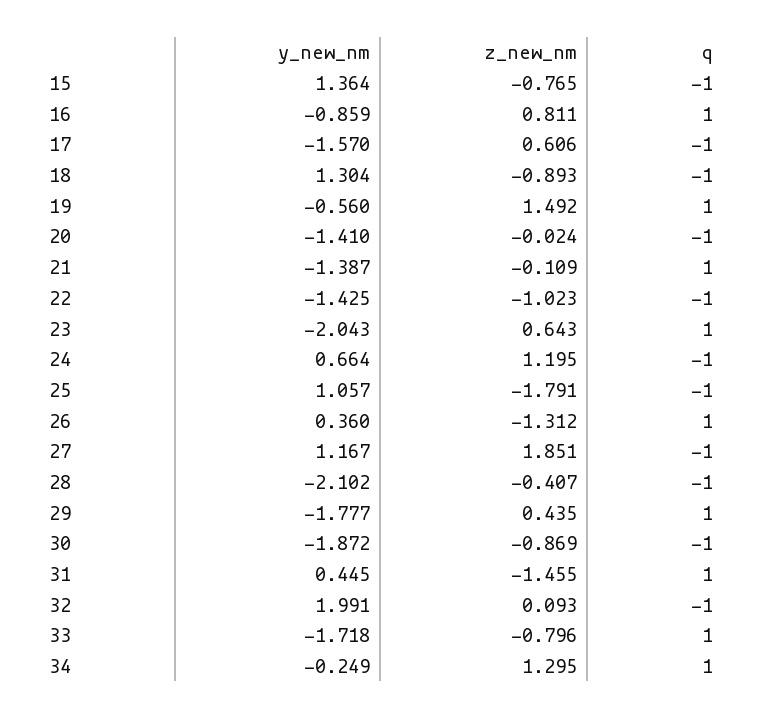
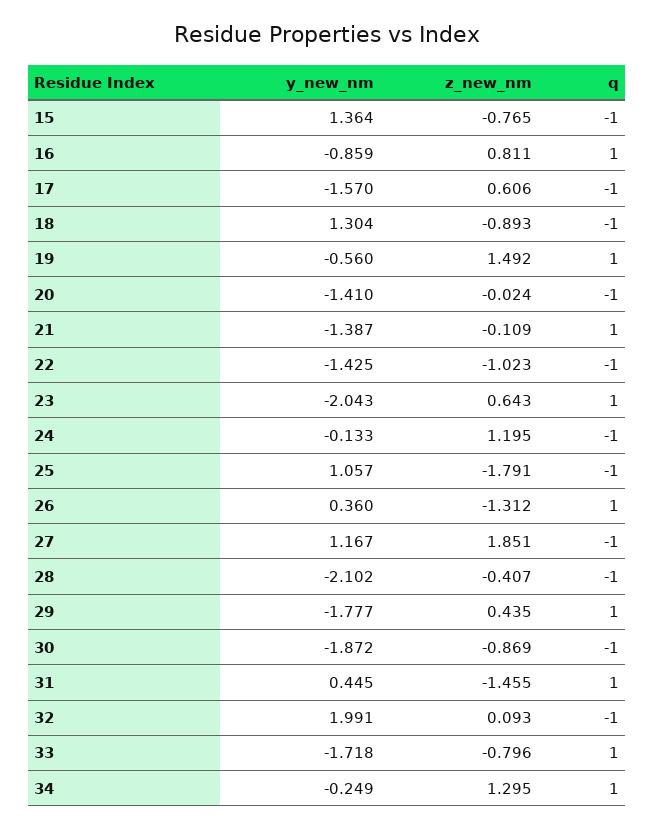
  {
    "y_new_nm": {
      "15": 1.364,
      "16": -0.859,
      "17": -1.57,
      "18": 1.304,
      "19": -0.56,
      "20": -1.41,
      "21": -1.387,
      "22": -1.425,
      "23": -2.043,
-     "24": 0.664,
+     "24": -0.133,
      "25": 1.057,
      "26": 0.36,
      "27": 1.167,
      "28": -2.102,
      "29": -1.777,
      "30": -1.872,
      "31": 0.445,
      "32": 1.991,
      "33": -1.718,
      "34": -0.249
    },
    "z_new_nm": {
      "15": -0.765,
      "16": 0.811,
      "17": 0.606,
      "18": -0.893,
      "19": 1.492,
      "20": -0.024,
      "21": -0.109,
      "22": -1.023,
      "23": 0.643,
      "24": 1.195,
      "25": -1.791,
      "26": -1.312,
      "27": 1.851,
      "28": -0.407,
      "29": 0.435,
      "30": -0.869,
      "31": -1.455,
      "32": 0.093,
      "33": -0.796,
      "34": 1.295
    },
    "q": {
      "15": -1,
      "16": 1,
      "17": -1,
      "18": -1,
      "19": 1,
      "20": -1,
      "21": 1,
      "22": -1,
      "23": 1,
      "24": -1,
      "25": -1,
      "26": 1,
      "27": -1,
      "28": -1,
      "29": 1,
      "30": -1,
      "31": 1,
      "32": -1,
      "33": 1,
      "34": 1
    }
  }

